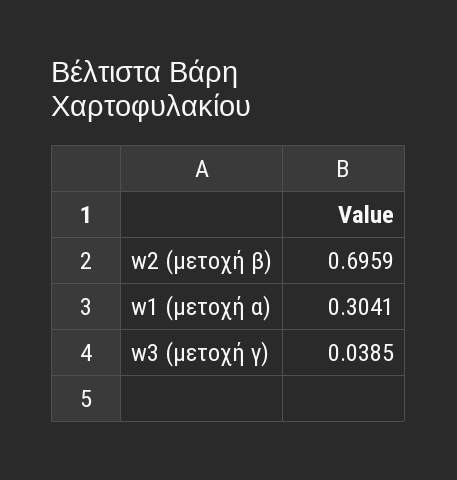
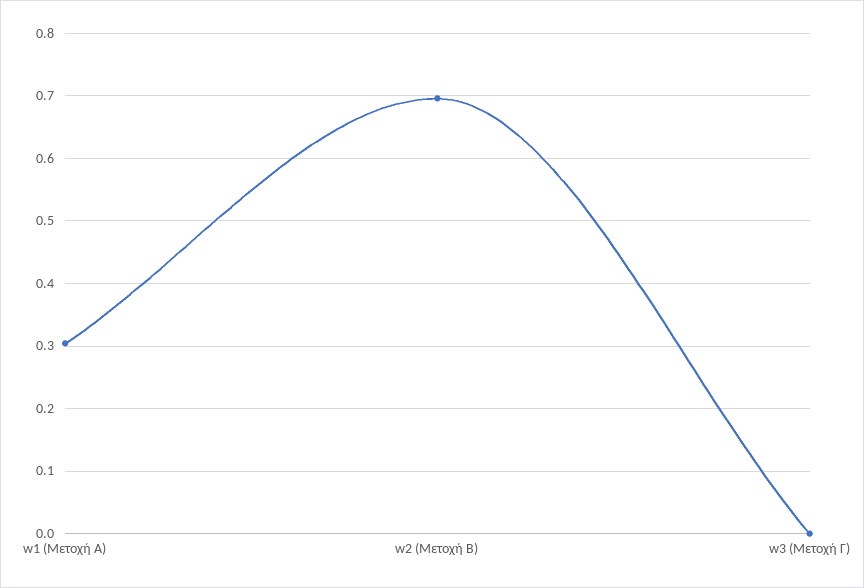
  {
    "w2 (μετοχή β)": 0.6959,
    "w1 (μετοχή α)": 0.3041,
-   "w3 (μετοχή γ)": 0.0385
+   "w3 (μετοχή γ)": 0
  }

